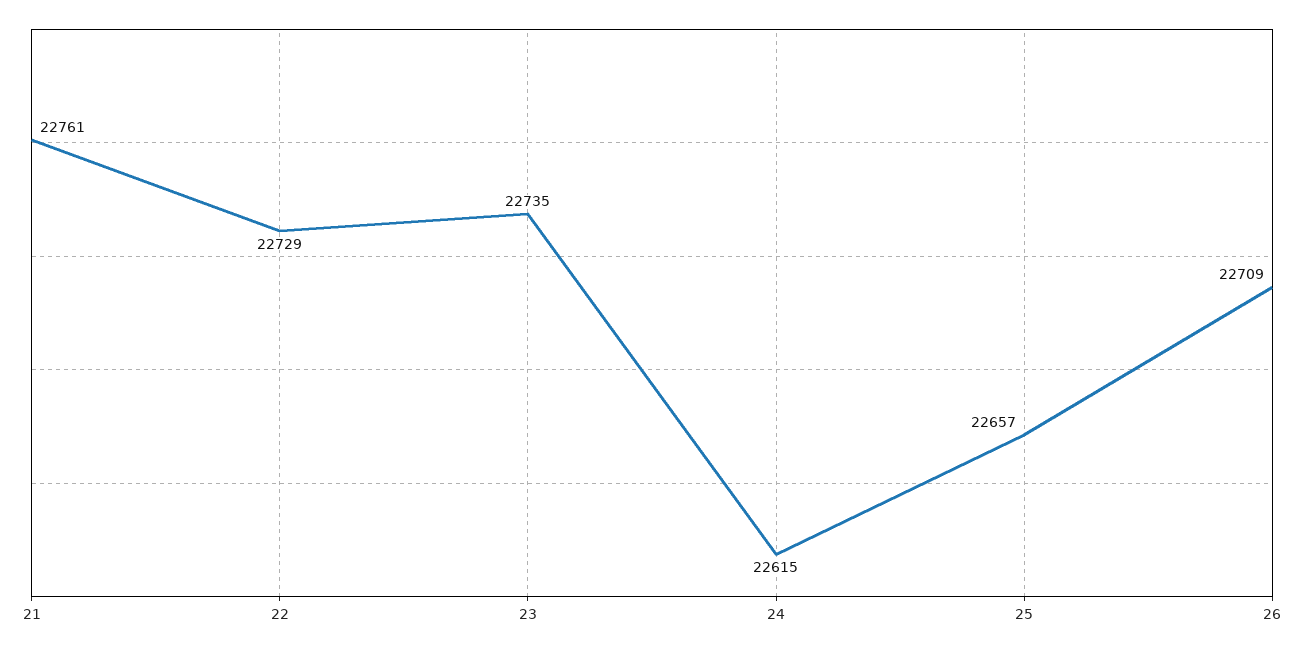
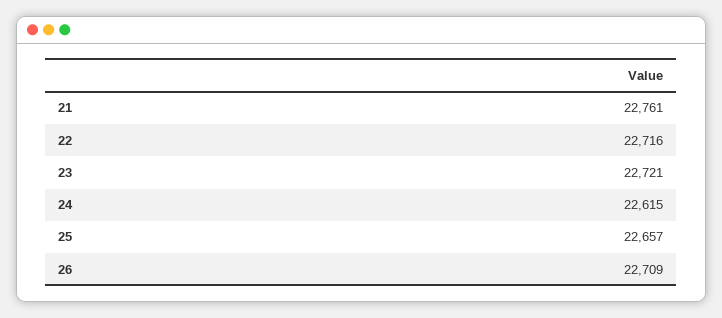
  {
    "21": 22761,
-   "22": 22729,
+   "22": 22716,
-   "23": 22735,
+   "23": 22721,
    "24": 22615,
    "25": 22657,
    "26": 22709
  }

